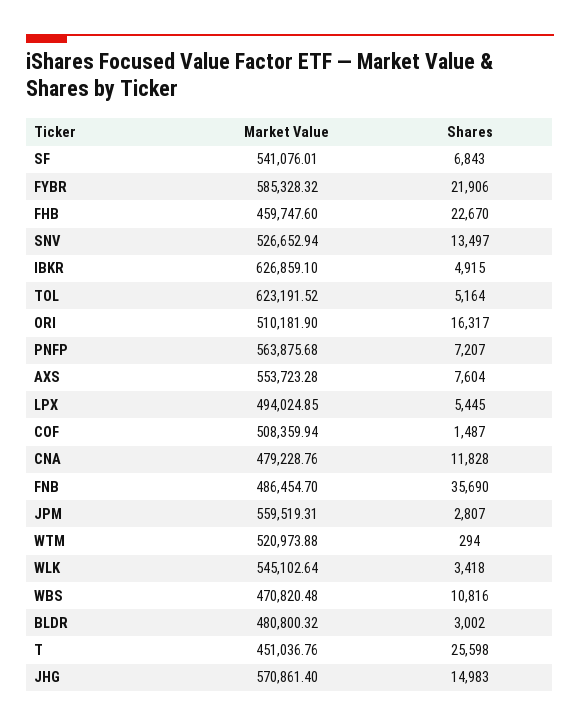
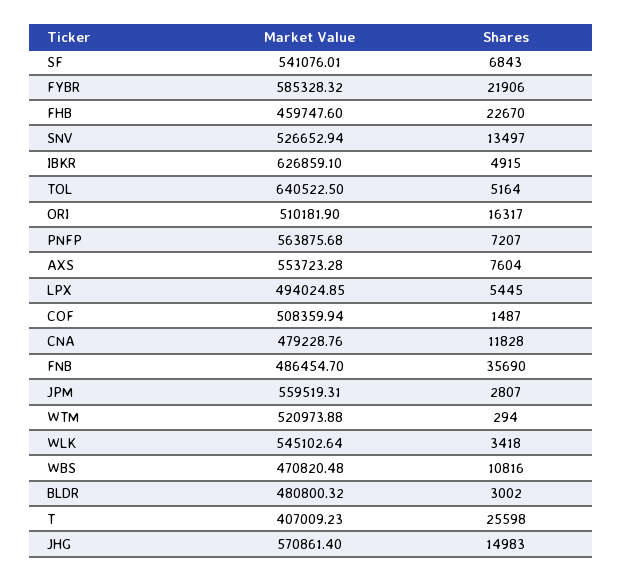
  {
    "Market Value": {
      "SF": 541076.01,
      "FYBR": 585328.32,
      "FHB": 459747.6,
      "SNV": 526652.94,
      "IBKR": 626859.1,
-     "TOL": 623191.52,
+     "TOL": 640522.5,
      "ORI": 510181.9,
      "PNFP": 563875.68,
      "AXS": 553723.28,
      "LPX": 494024.85,
      "COF": 508359.94,
      "CNA": 479228.76,
      "FNB": 486454.7,
      "JPM": 559519.31,
      "WTM": 520973.88,
      "WLK": 545102.64,
      "WBS": 470820.48,
      "BLDR": 480800.32,
-     "T": 451036.76,
+     "T": 407009.23,
      "JHG": 570861.4
    },
    "Shares": {
      "SF": 6843,
      "FYBR": 21906,
      "FHB": 22670,
      "SNV": 13497,
      "IBKR": 4915,
      "TOL": 5164,
      "ORI": 16317,
      "PNFP": 7207,
      "AXS": 7604,
      "LPX": 5445,
      "COF": 1487,
      "CNA": 11828,
      "FNB": 35690,
      "JPM": 2807,
      "WTM": 294,
      "WLK": 3418,
      "WBS": 10816,
      "BLDR": 3002,
      "T": 25598,
      "JHG": 14983
    }
  }

